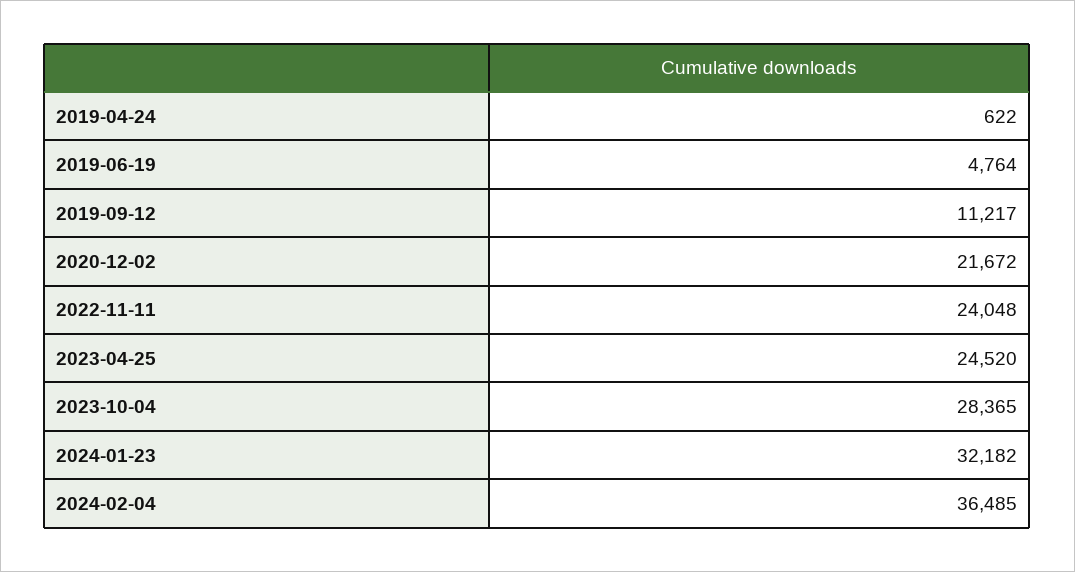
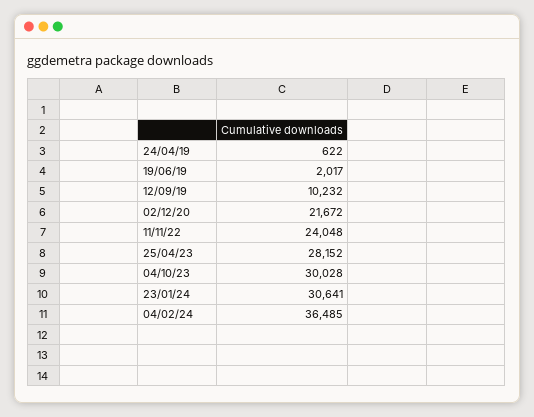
  {
    "2019-04-24": 622,
-   "2019-06-19": 4764,
+   "2019-06-19": 2017,
-   "2019-09-12": 11217,
+   "2019-09-12": 10232,
    "2020-12-02": 21672,
    "2022-11-11": 24048,
-   "2023-04-25": 24520,
+   "2023-04-25": 28152,
-   "2023-10-04": 28365,
+   "2023-10-04": 30028,
-   "2024-01-23": 32182,
+   "2024-01-23": 30641,
    "2024-02-04": 36485
  }

